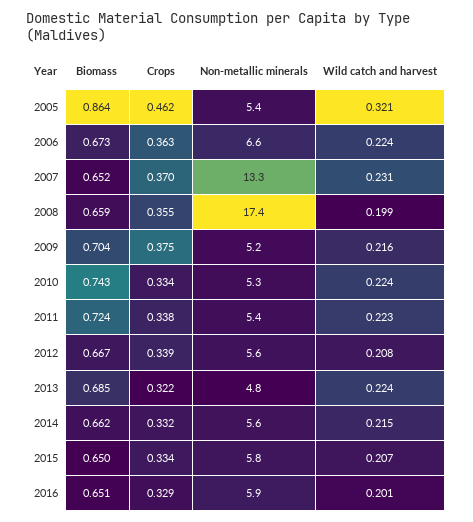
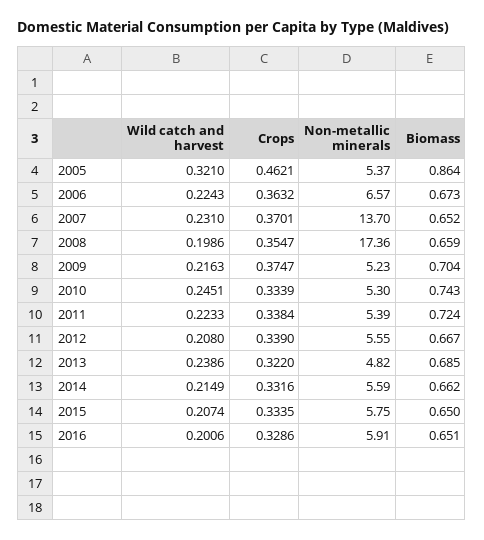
  {
    "Biomass": {
      "2005": 0.864,
      "2006": 0.673,
      "2007": 0.652,
      "2008": 0.659,
      "2009": 0.704,
      "2010": 0.743,
      "2011": 0.724,
      "2012": 0.667,
      "2013": 0.685,
      "2014": 0.662,
      "2015": 0.65,
      "2016": 0.651
    },
    "Crops": {
      "2005": 0.4621,
      "2006": 0.3632,
      "2007": 0.3701,
      "2008": 0.3547,
      "2009": 0.3747,
      "2010": 0.3339,
      "2011": 0.3384,
      "2012": 0.339,
      "2013": 0.322,
      "2014": 0.3316,
      "2015": 0.3335,
      "2016": 0.3286
    },
    "Non-metallic minerals": {
      "2005": 5.37,
      "2006": 6.57,
-     "2007": 13.3,
+     "2007": 13.7,
      "2008": 17.36,
      "2009": 5.23,
      "2010": 5.3,
      "2011": 5.39,
      "2012": 5.55,
      "2013": 4.82,
      "2014": 5.59,
      "2015": 5.75,
      "2016": 5.91
    },
    "Wild catch and harvest": {
      "2005": 0.321,
      "2006": 0.2243,
      "2007": 0.231,
      "2008": 0.1986,
      "2009": 0.2163,
-     "2010": 0.224,
+     "2010": 0.2451,
      "2011": 0.2233,
      "2012": 0.208,
-     "2013": 0.224,
+     "2013": 0.2386,
      "2014": 0.2149,
      "2015": 0.2074,
      "2016": 0.2006
    }
  }

